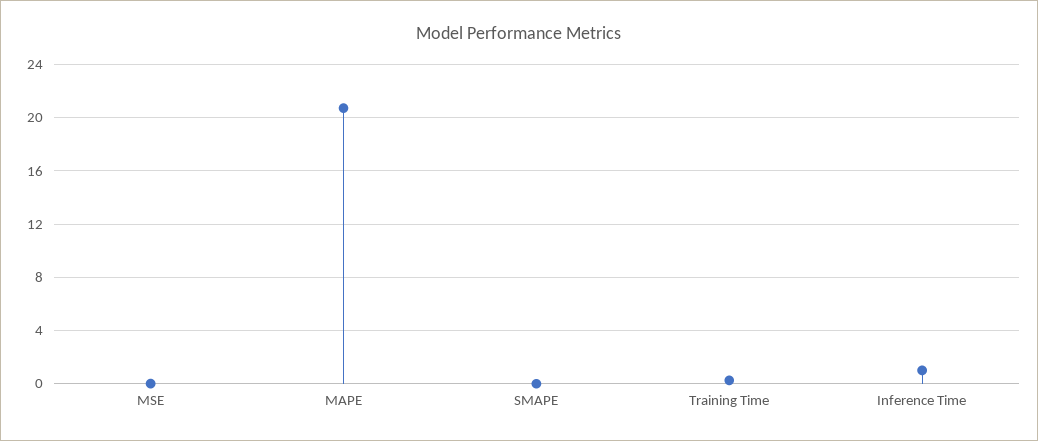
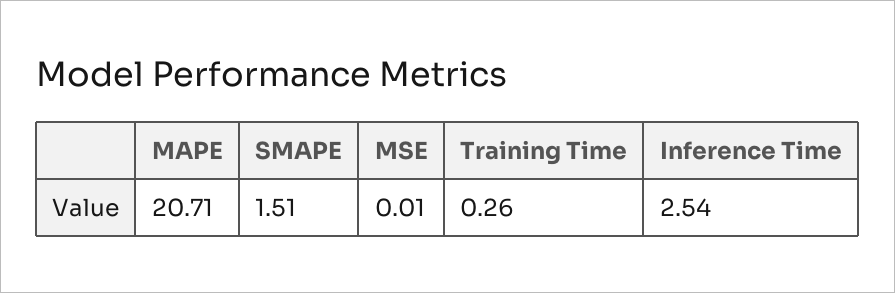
  {
    "MSE": 0.01,
    "MAPE": 20.71,
-   "SMAPE": 0,
+   "SMAPE": 1.51,
    "Training Time": 0.26,
-   "Inference Time": 1
+   "Inference Time": 2.54
  }

